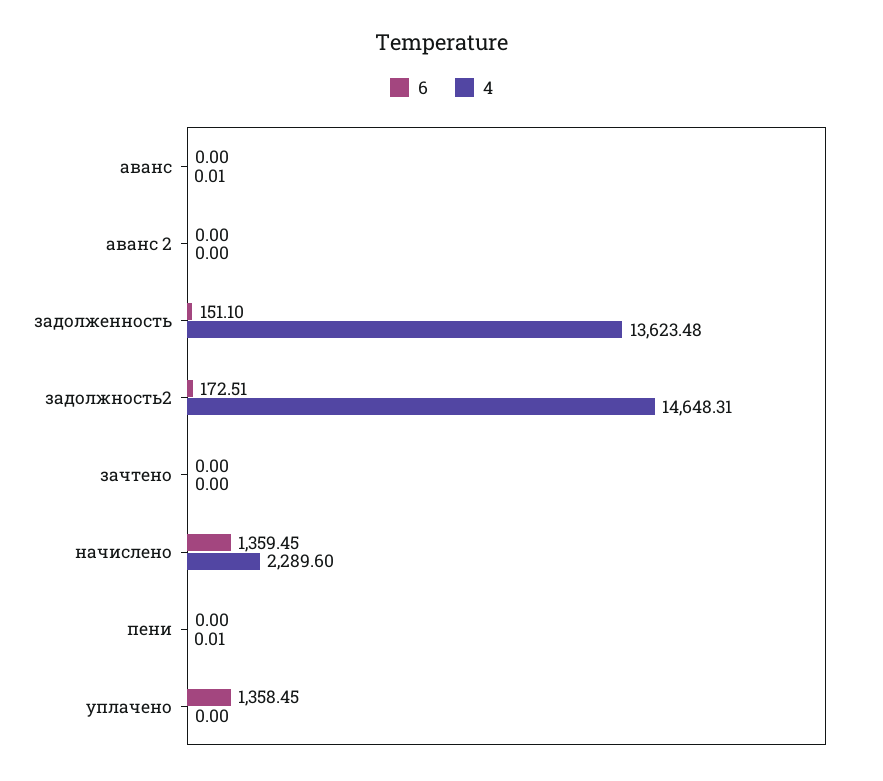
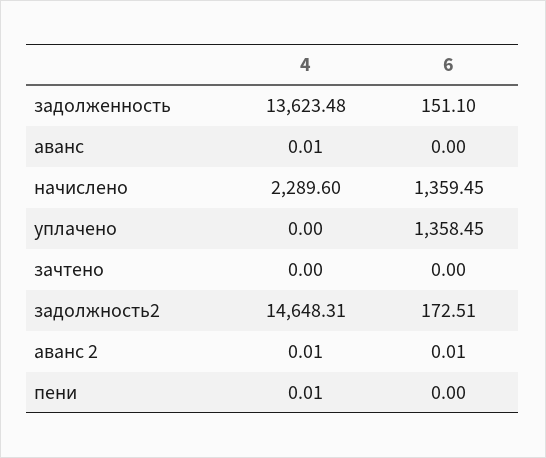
  {
    "6": {
      "аванс": 0,
-     "аванс 2": 0,
+     "аванс 2": 0.01,
      "задолженность": 151.1,
      "задолжность2": 172.51,
      "зачтено": 0,
      "начислено": 1359.45,
      "пени": 0,
      "уплачено": 1358.45
    },
    "4": {
      "аванс": 0.01,
-     "аванс 2": 0,
+     "аванс 2": 0.01,
      "задолженность": 13623.48,
      "задолжность2": 14648.31,
      "зачтено": 0,
      "начислено": 2289.6,
      "пени": 0.01,
      "уплачено": 0
    }
  }

